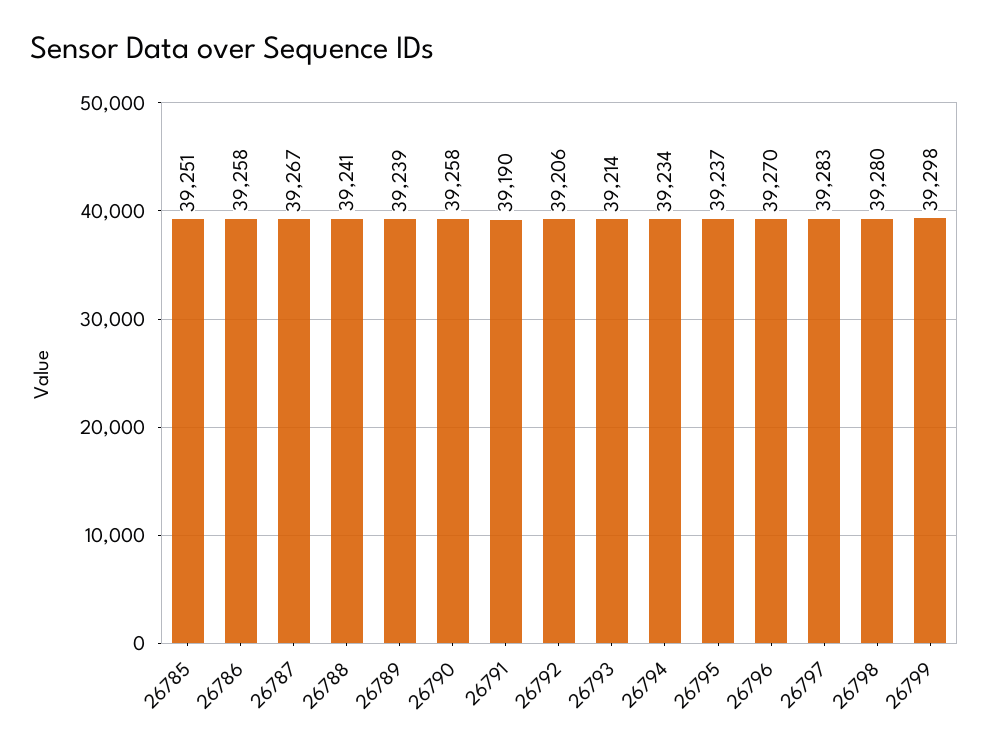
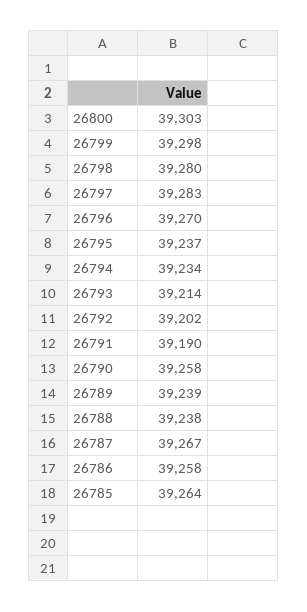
  {
-   "26785": 39251,
+   "26785": 39264,
    "26786": 39258,
    "26787": 39267,
-   "26788": 39241,
+   "26788": 39238,
    "26789": 39239,
    "26790": 39258,
    "26791": 39190,
-   "26792": 39206,
+   "26792": 39202,
    "26793": 39214,
    "26794": 39234,
    "26795": 39237,
    "26796": 39270,
    "26797": 39283,
    "26798": 39280,
-   "26799": 39298
+   "26799": 39298,
+   "26800": 39303
  }

